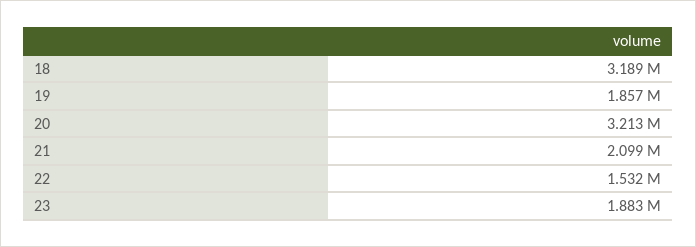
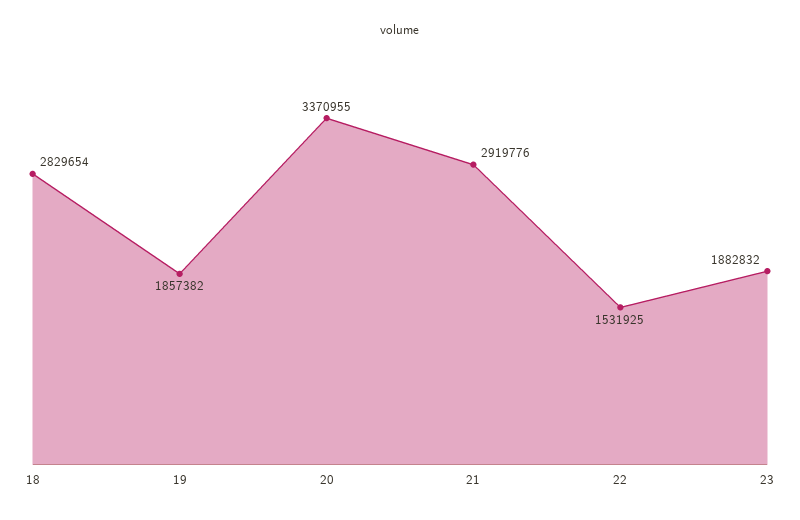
  {
-   "18": 3189000,
+   "18": 2829654,
    "19": 1857382,
-   "20": 3213000,
+   "20": 3370955,
-   "21": 2099000,
+   "21": 2919776,
    "22": 1531925,
    "23": 1882832
  }

